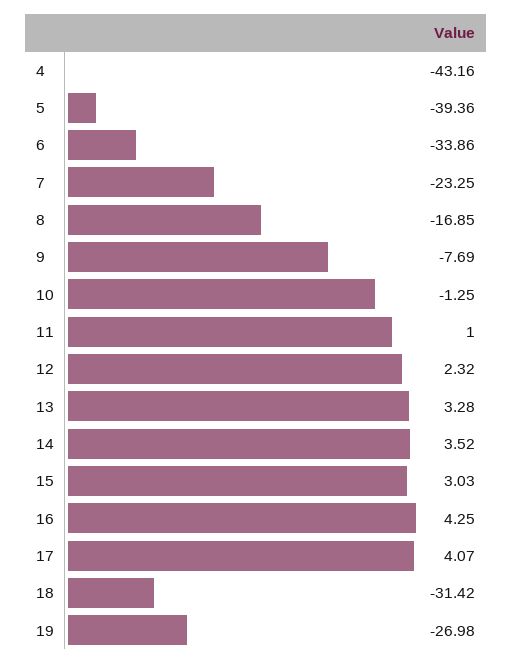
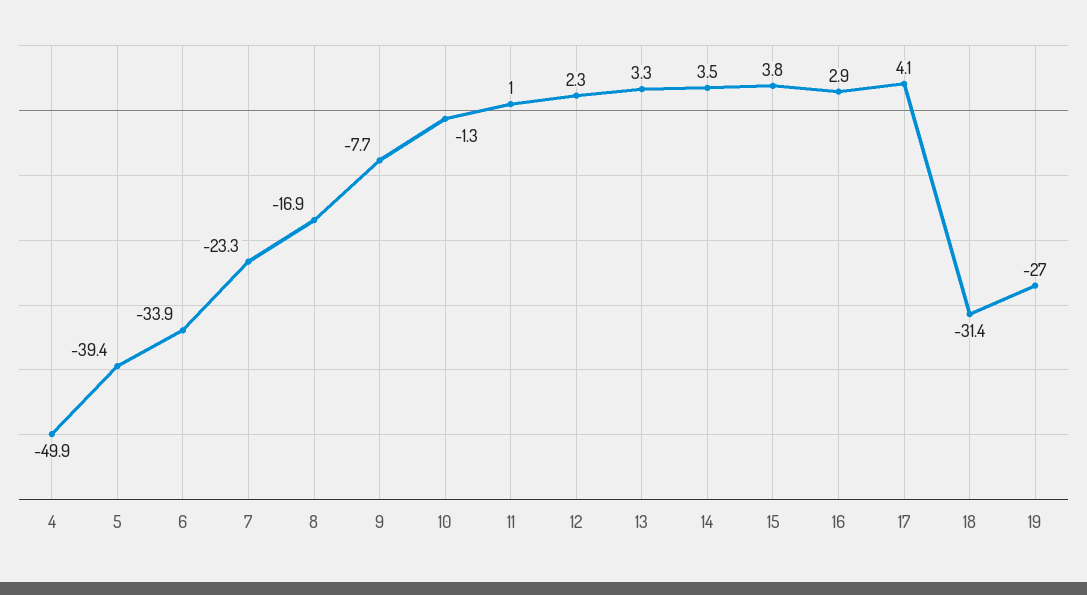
  {
-   "4": -43.16,
+   "4": -49.9,
    "5": -39.36,
    "6": -33.86,
    "7": -23.25,
    "8": -16.85,
    "9": -7.69,
    "10": -1.25,
    "11": 1,
    "12": 2.32,
    "13": 3.28,
    "14": 3.52,
-   "15": 3.03,
+   "15": 3.8,
-   "16": 4.25,
+   "16": 2.9,
    "17": 4.07,
    "18": -31.42,
    "19": -26.98
  }

